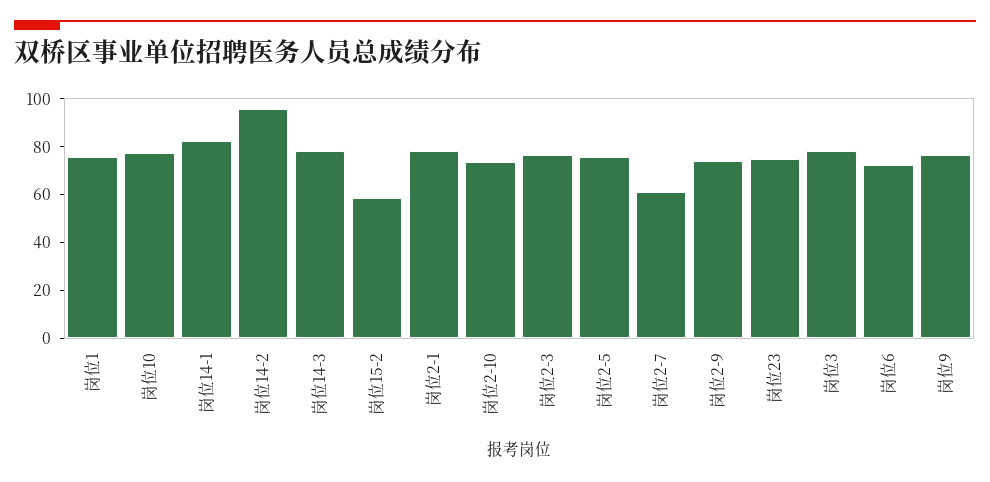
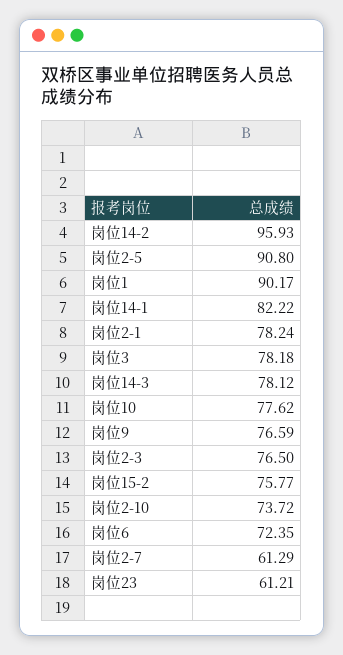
  {
-   "岗位1": 75,
+   "岗位1": 90.17,
    "岗位10": 77.62,
    "岗位14-1": 82.22,
    "岗位14-2": 95.93,
    "岗位14-3": 78.12,
-   "岗位15-2": 60,
+   "岗位15-2": 75.77,
    "岗位2-1": 78.24,
    "岗位2-10": 73.72,
    "岗位2-3": 76.5,
-   "岗位2-5": 75,
+   "岗位2-5": 90.8,
    "岗位2-7": 61.29,
-   "岗位2-9": 75,
-   "岗位23": 75,
+   "岗位23": 61.21,
    "岗位3": 78.18,
    "岗位6": 72.35,
    "岗位9": 76.59
  }

